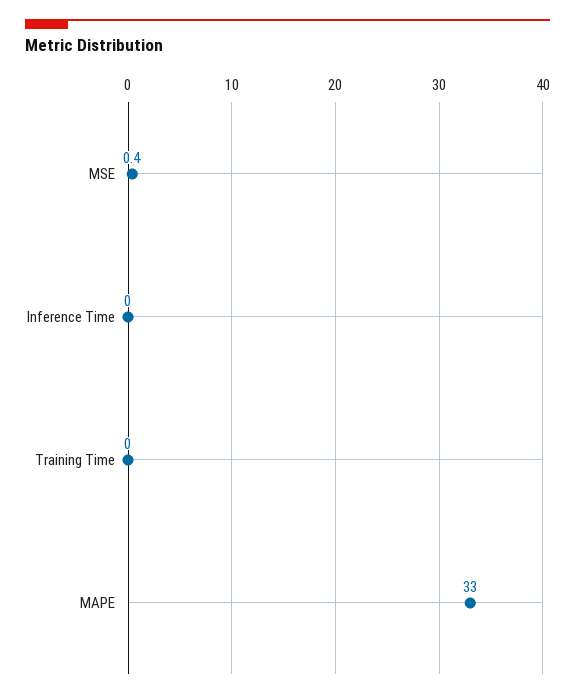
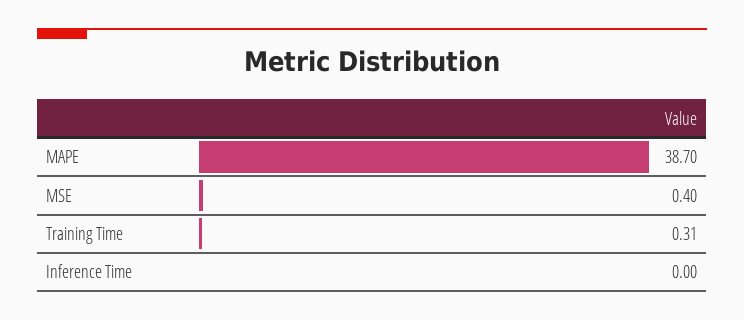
  {
    "MSE": 0.4,
    "Inference Time": 0,
-   "Training Time": 0,
+   "Training Time": 0.31,
-   "MAPE": 33
+   "MAPE": 38.7
  }

